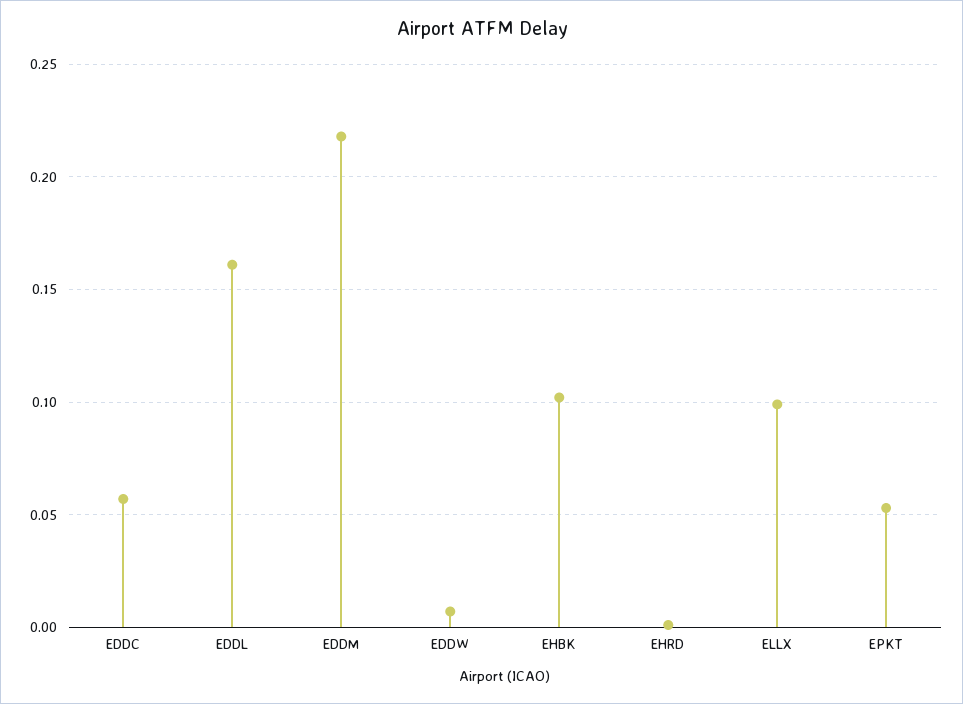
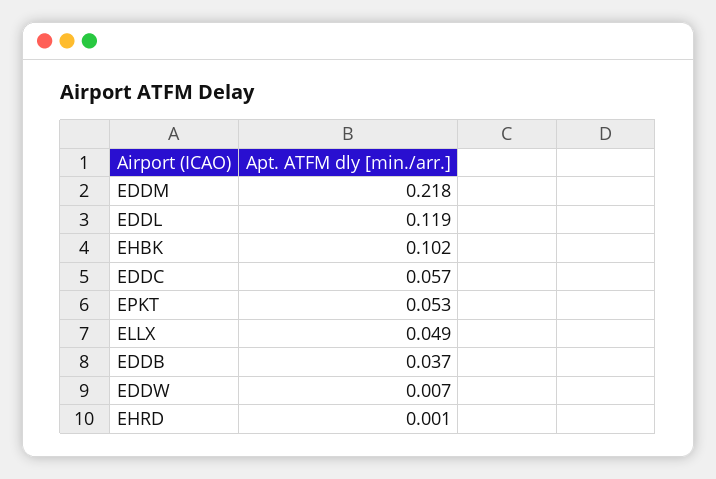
  {
    "EDDC": 0.057,
-   "EDDL": 0.16,
+   "EDDL": 0.119,
    "EDDM": 0.218,
    "EDDW": 0.007,
    "EHBK": 0.102,
    "EHRD": 0.001,
-   "ELLX": 0.1,
+   "ELLX": 0.049,
-   "EPKT": 0.053
+   "EPKT": 0.053,
+   "EDDB": 0.037
  }

